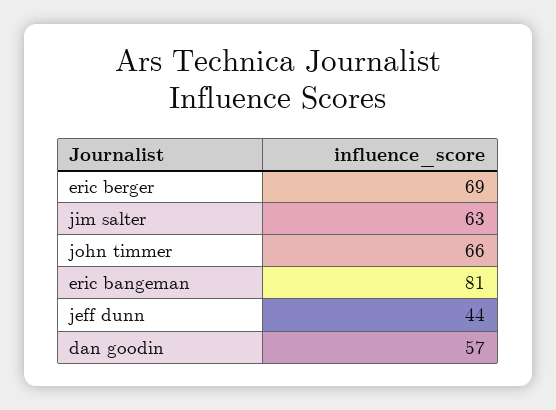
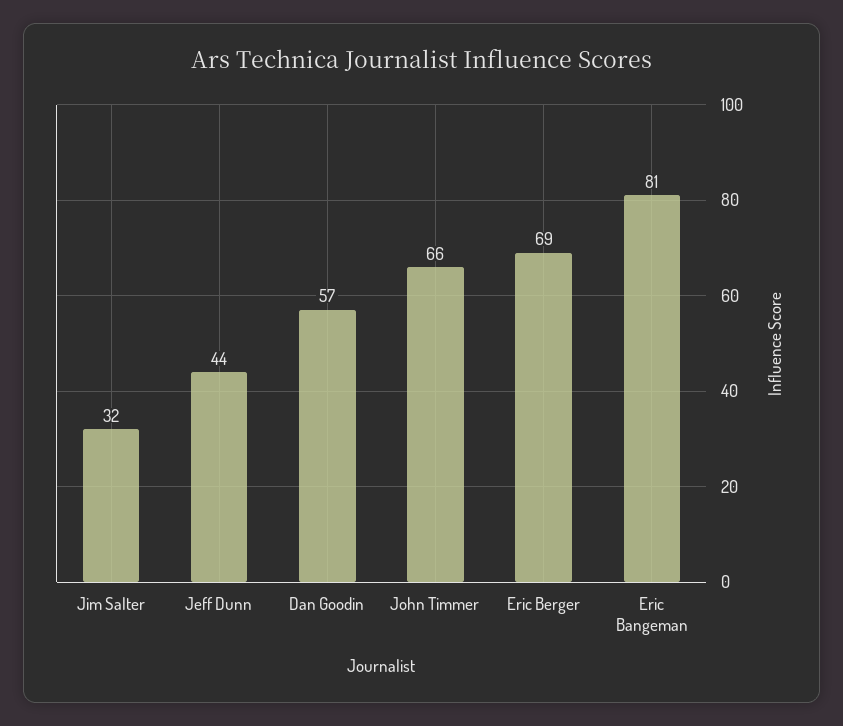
  {
    "eric berger": 69,
-   "jim salter": 63,
+   "jim salter": 32,
    "john timmer": 66,
    "eric bangeman": 81,
    "jeff dunn": 44,
    "dan goodin": 57
  }

